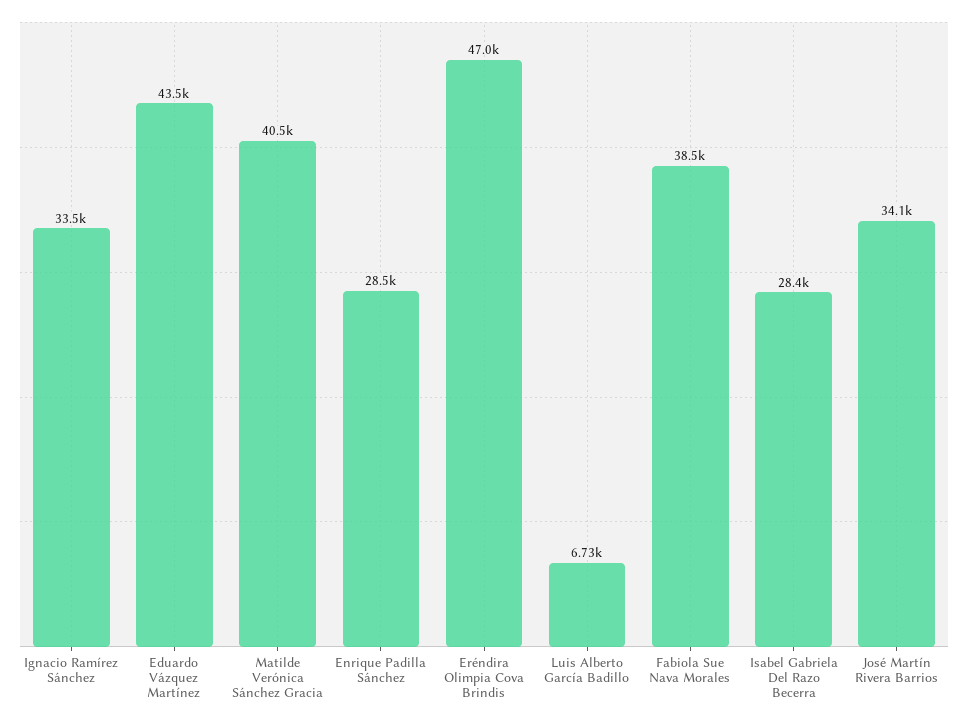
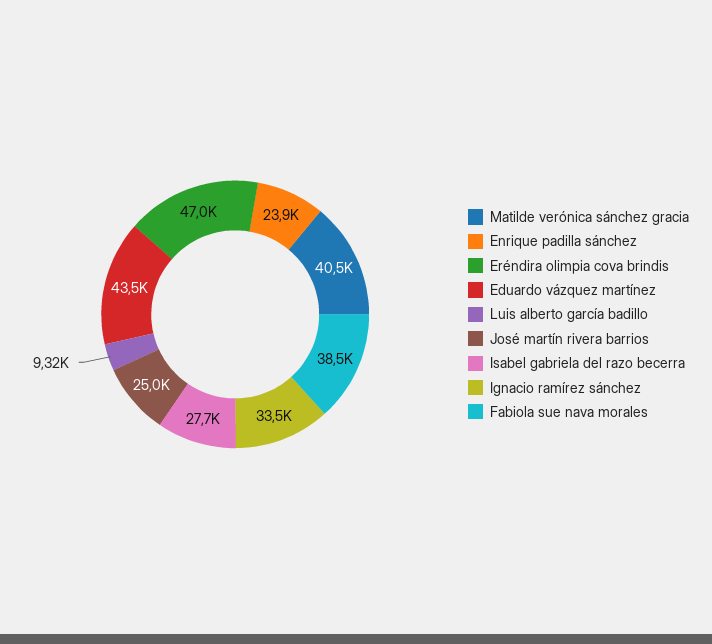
  {
    "Ignacio Ramírez Sánchez": 33500,
    "Eduardo Vázquez Martínez": 43500,
    "Matilde Verónica Sánchez Gracia": 40500,
-   "Enrique Padilla Sánchez": 28500,
+   "Enrique Padilla Sánchez": 23900,
    "Eréndira Olimpia Cova Brindis": 47000,
-   "Luis Alberto García Badillo": 6730,
+   "Luis Alberto García Badillo": 9320,
    "Fabiola Sue Nava Morales": 38500,
-   "Isabel Gabriela Del Razo Becerra": 28400,
+   "Isabel Gabriela Del Razo Becerra": 27700,
-   "José Martín Rivera Barrios": 34100
+   "José Martín Rivera Barrios": 25000
  }

